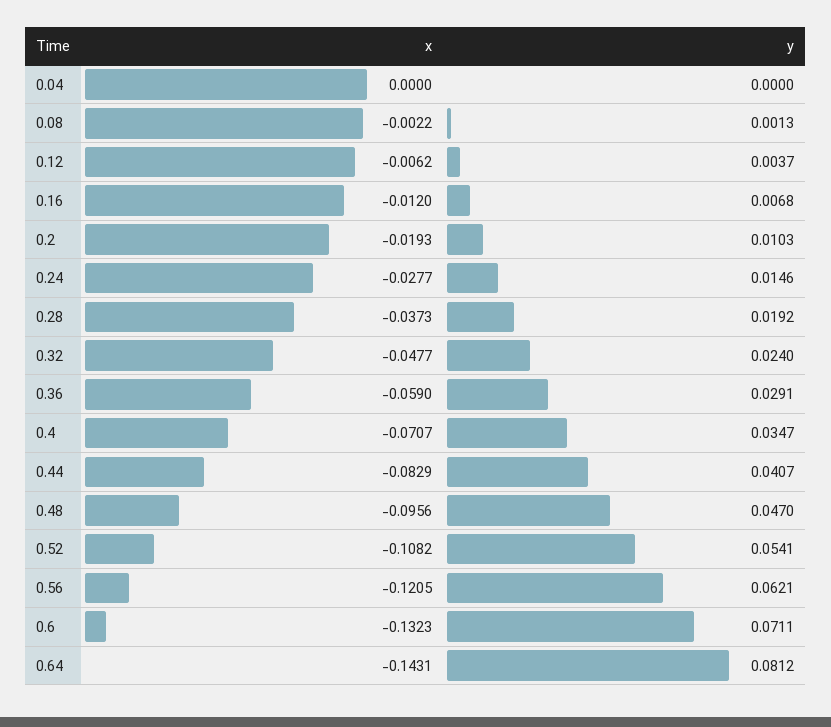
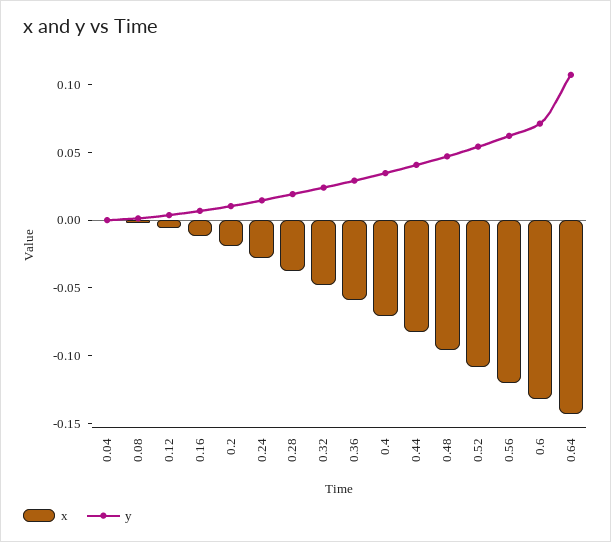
  {
    "x": {
      "0.04": 0,
      "0.08": -0.0022,
      "0.12": -0.0062,
      "0.16": -0.012,
      "0.2": -0.0193,
      "0.24": -0.0277,
      "0.28": -0.0373,
      "0.32": -0.0477,
      "0.36": -0.059,
      "0.4": -0.0707,
      "0.44": -0.0829,
      "0.48": -0.0956,
      "0.52": -0.1082,
      "0.56": -0.1205,
      "0.6": -0.1323,
      "0.64": -0.1431
    },
    "y": {
      "0.04": 0,
      "0.08": 0.0013,
      "0.12": 0.0037,
      "0.16": 0.0068,
      "0.2": 0.0103,
      "0.24": 0.0146,
      "0.28": 0.0192,
      "0.32": 0.024,
      "0.36": 0.0291,
      "0.4": 0.0347,
      "0.44": 0.0407,
      "0.48": 0.047,
      "0.52": 0.0541,
      "0.56": 0.0621,
      "0.6": 0.0711,
-     "0.64": 0.0812
+     "0.64": 0.11
    }
  }

